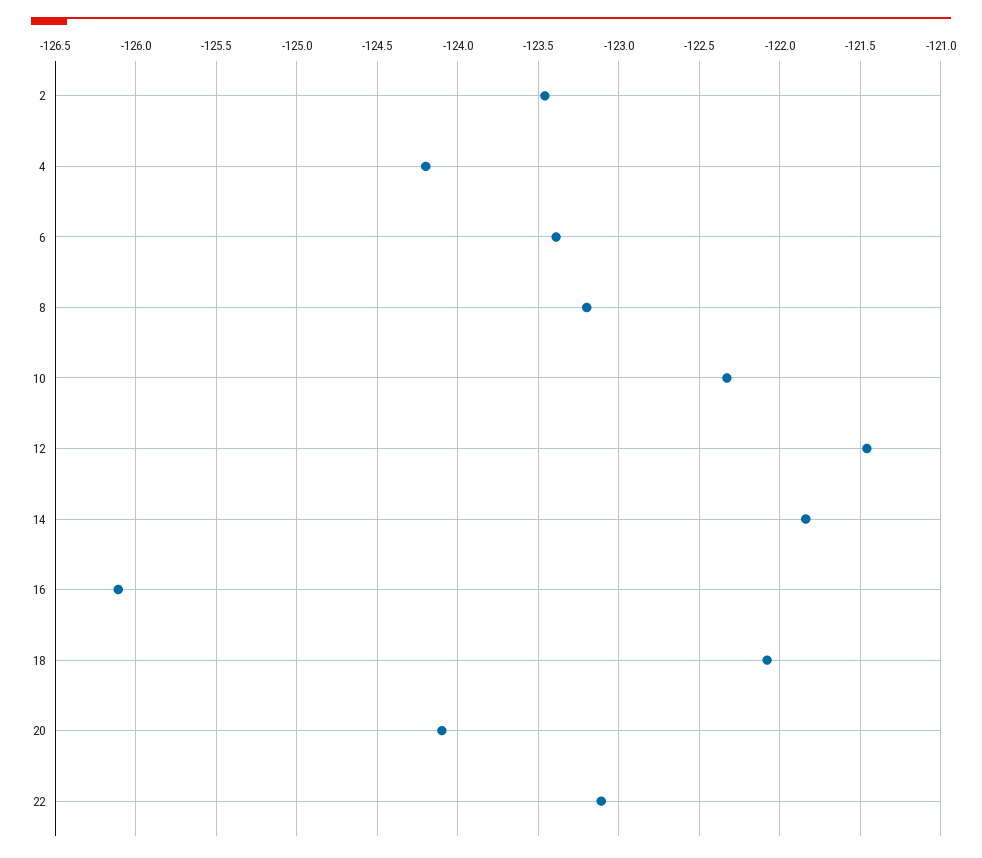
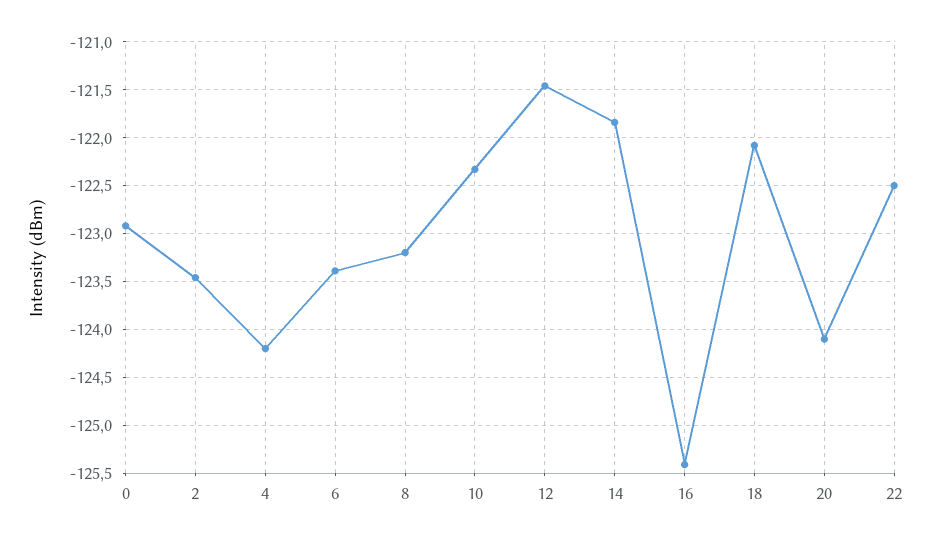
  {
    "2": -123.45,
    "4": -124.2,
    "6": -123.4,
    "8": -123.2,
    "10": -122.35,
    "12": -121.45,
    "14": -121.85,
-   "16": -126.1,
+   "16": -125.4,
    "18": -122.1,
    "20": -124.1,
-   "22": -123.1
+   "22": -122.5,
+   "0": -122.9
  }

